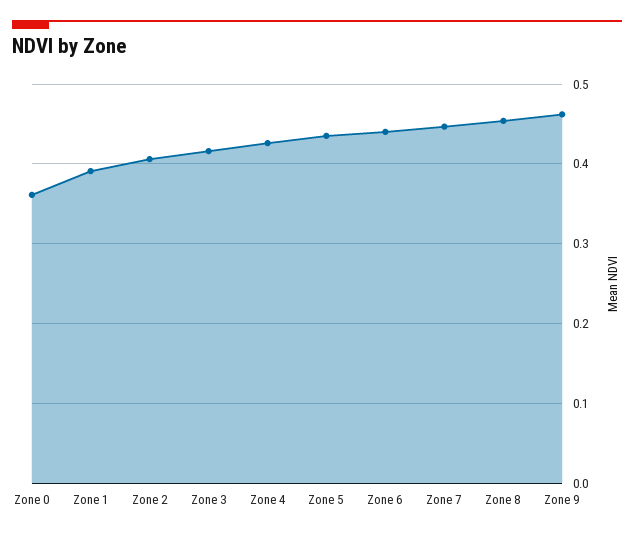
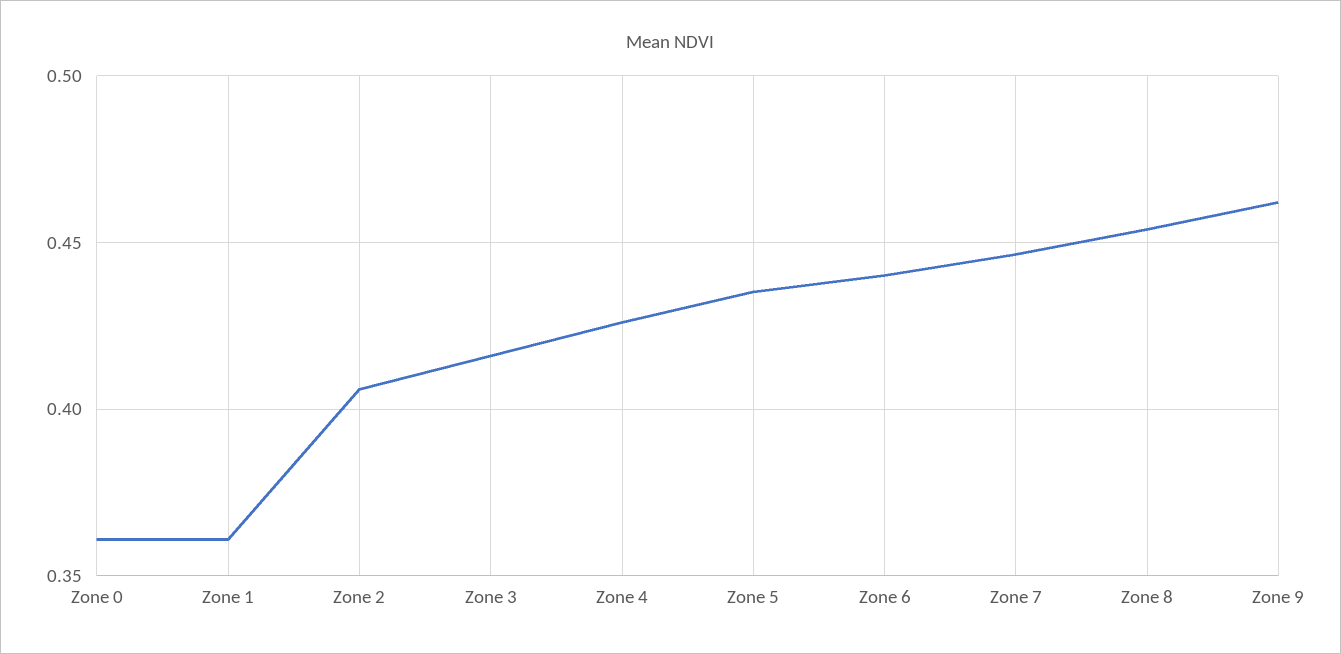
  {
    "Zone 0": 0.36,
-   "Zone 1": 0.39,
+   "Zone 1": 0.36,
    "Zone 2": 0.405,
    "Zone 3": 0.415,
    "Zone 4": 0.425,
    "Zone 5": 0.435,
    "Zone 6": 0.44,
    "Zone 7": 0.445,
    "Zone 8": 0.455,
    "Zone 9": 0.46
  }

